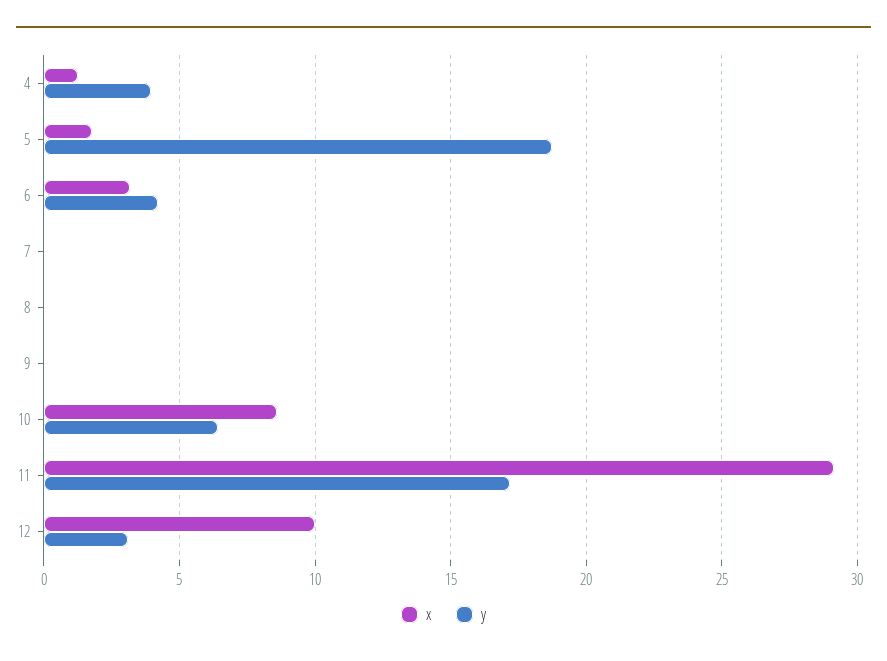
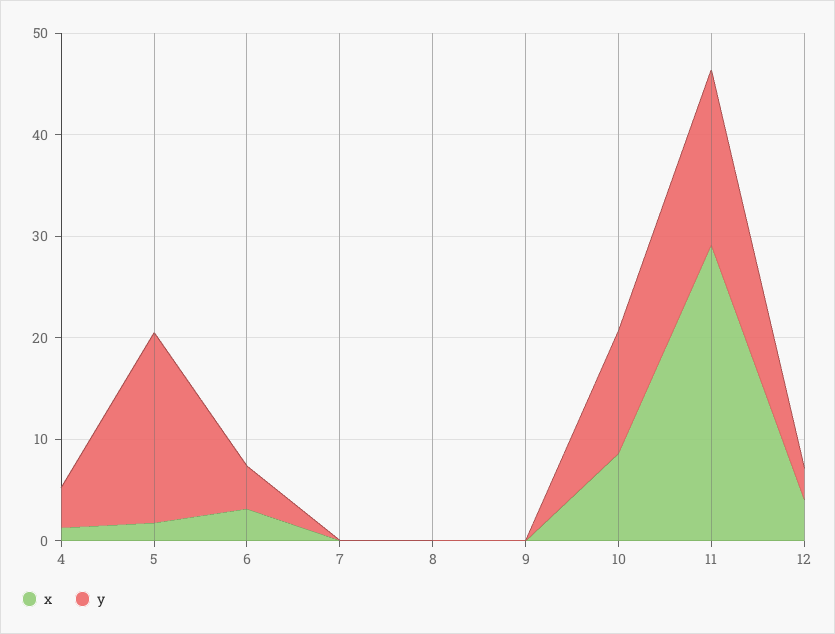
  {
    "x": {
      "4": 1.5,
      "5": 2,
      "6": 3,
      "7": 0,
      "8": 0,
      "9": 0,
      "10": 8.5,
      "11": 29,
-     "12": 10
+     "12": 4
    },
    "y": {
      "4": 4,
      "5": 18.5,
      "6": 4,
      "7": 0,
      "8": 0,
      "9": 0,
-     "10": 6.5,
+     "10": 12,
      "11": 17,
      "12": 3
    }
  }

